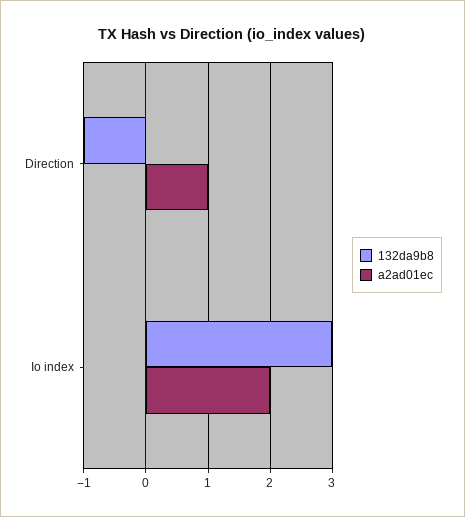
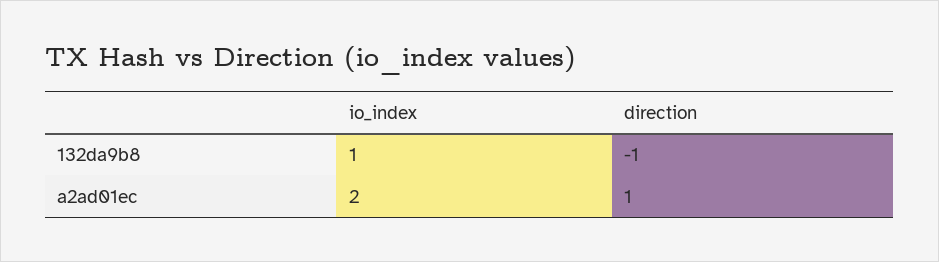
  {
    "132da9b8": {
      "Direction": -1,
-     "Io index": 3
+     "Io index": 1
    },
    "a2ad01ec": {
      "Direction": 1,
      "Io index": 2
    }
  }

